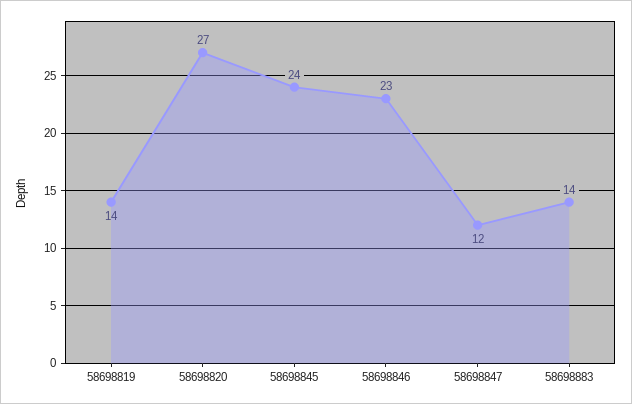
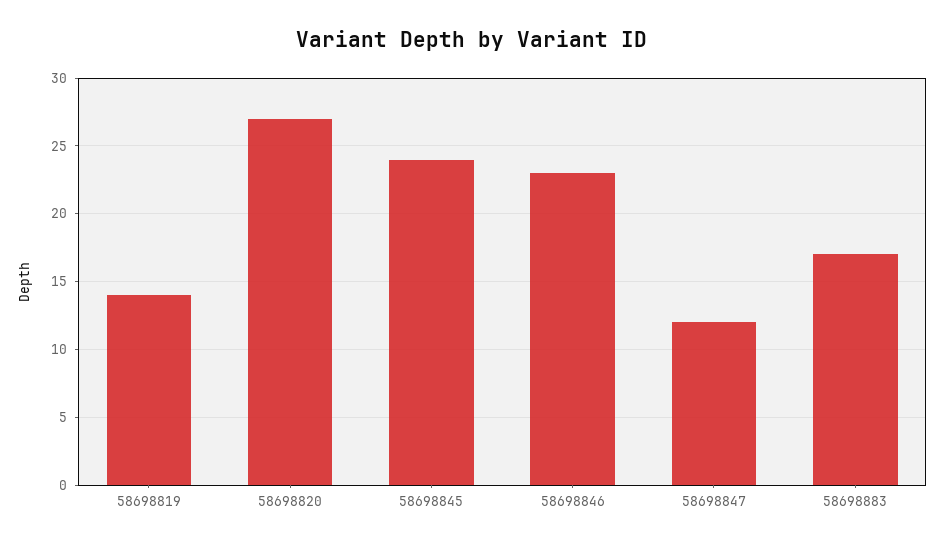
  {
    "58698819": 14,
    "58698820": 27,
    "58698845": 24,
    "58698846": 23,
    "58698847": 12,
-   "58698883": 14
+   "58698883": 17
  }

